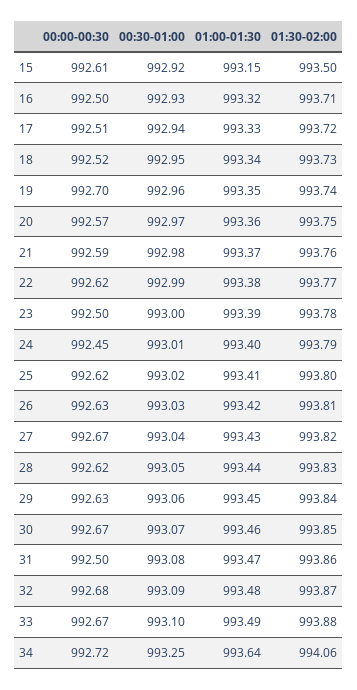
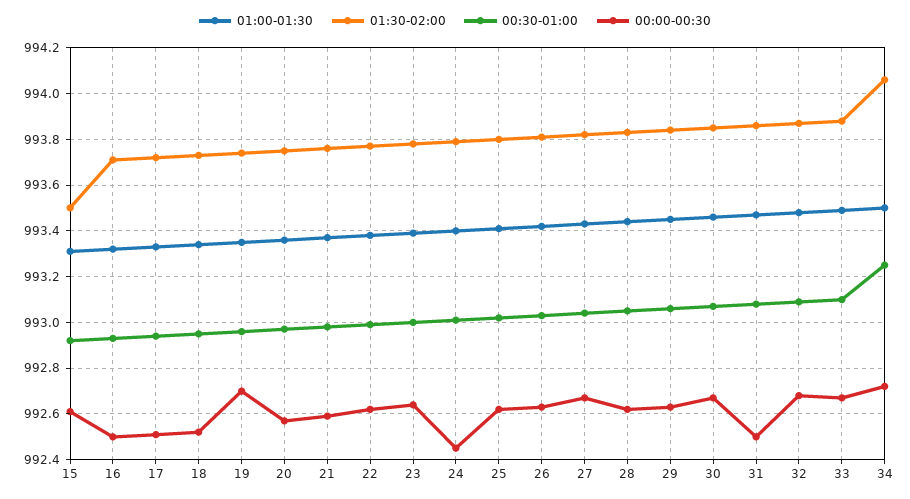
  {
    "00:00-00:30": {
      "15": 992.61,
      "16": 992.5,
      "17": 992.51,
      "18": 992.52,
      "19": 992.7,
      "20": 992.57,
      "21": 992.59,
      "22": 992.62,
-     "23": 992.5,
+     "23": 992.65,
      "24": 992.45,
      "25": 992.62,
      "26": 992.63,
      "27": 992.67,
      "28": 992.62,
      "29": 992.63,
      "30": 992.67,
      "31": 992.5,
      "32": 992.68,
      "33": 992.67,
      "34": 992.72
    },
    "00:30-01:00": {
      "15": 992.92,
      "16": 992.93,
      "17": 992.94,
      "18": 992.95,
      "19": 992.96,
      "20": 992.97,
      "21": 992.98,
      "22": 992.99,
      "23": 993,
      "24": 993.01,
      "25": 993.02,
      "26": 993.03,
      "27": 993.04,
      "28": 993.05,
      "29": 993.06,
      "30": 993.07,
      "31": 993.08,
      "32": 993.09,
      "33": 993.1,
      "34": 993.25
    },
    "01:00-01:30": {
-     "15": 993.15,
+     "15": 993.3,
      "16": 993.32,
      "17": 993.33,
      "18": 993.34,
      "19": 993.35,
      "20": 993.36,
      "21": 993.37,
      "22": 993.38,
      "23": 993.39,
      "24": 993.4,
      "25": 993.41,
      "26": 993.42,
      "27": 993.43,
      "28": 993.44,
      "29": 993.45,
      "30": 993.46,
      "31": 993.47,
      "32": 993.48,
      "33": 993.49,
-     "34": 993.64
+     "34": 993.5
    },
    "01:30-02:00": {
      "15": 993.5,
      "16": 993.71,
      "17": 993.72,
      "18": 993.73,
      "19": 993.74,
      "20": 993.75,
      "21": 993.76,
      "22": 993.77,
      "23": 993.78,
      "24": 993.79,
      "25": 993.8,
      "26": 993.81,
      "27": 993.82,
      "28": 993.83,
      "29": 993.84,
      "30": 993.85,
      "31": 993.86,
      "32": 993.87,
      "33": 993.88,
      "34": 994.06
    }
  }

